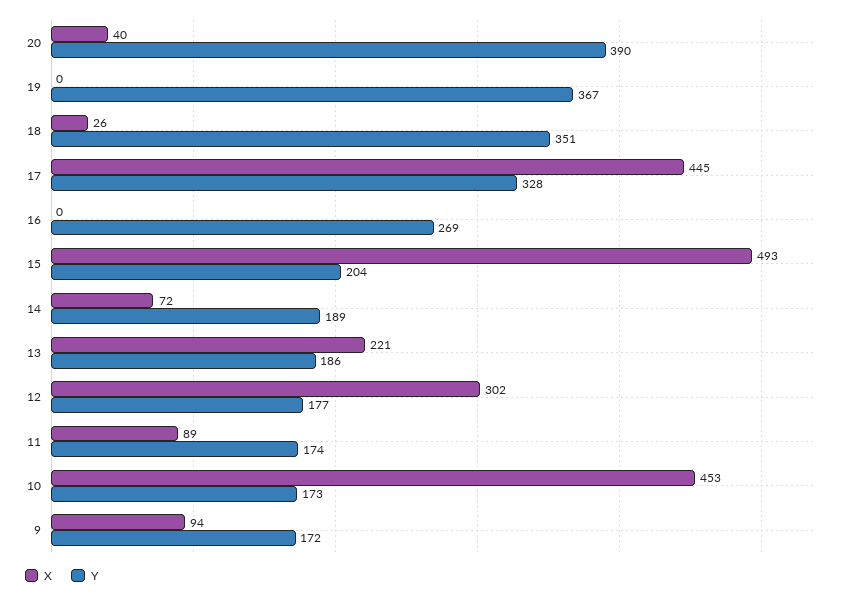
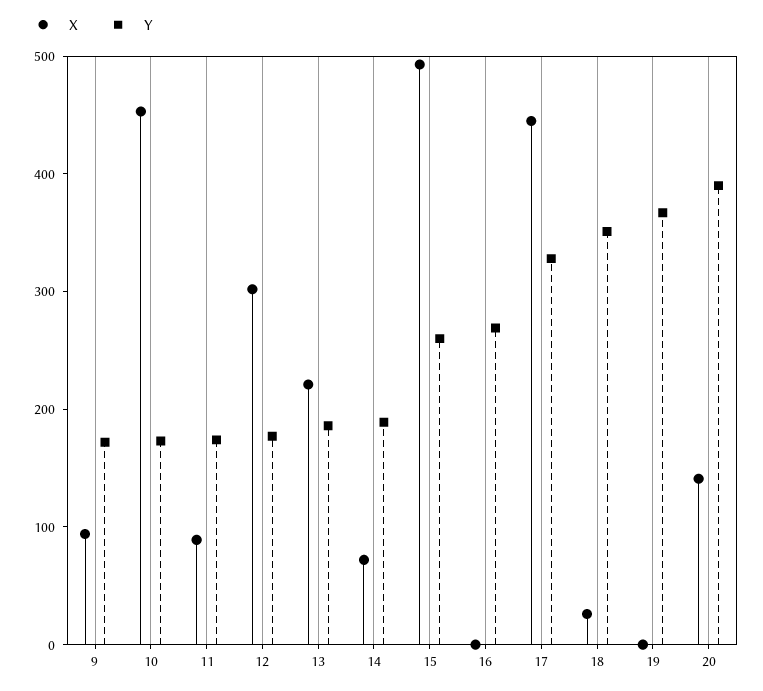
  {
    "X": {
-     "20": 40,
+     "20": 140,
      "19": 0,
      "18": 26,
      "17": 445,
      "16": 0,
      "15": 493,
      "14": 72,
      "13": 221,
      "12": 302,
      "11": 89,
      "10": 453,
      "9": 94
    },
    "Y": {
      "20": 390,
      "19": 367,
      "18": 351,
      "17": 328,
      "16": 269,
-     "15": 204,
+     "15": 260,
      "14": 189,
      "13": 186,
      "12": 177,
      "11": 174,
      "10": 173,
      "9": 172
    }
  }

